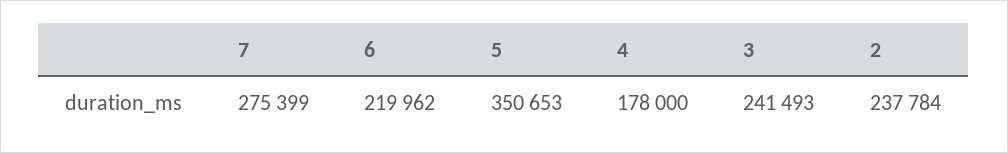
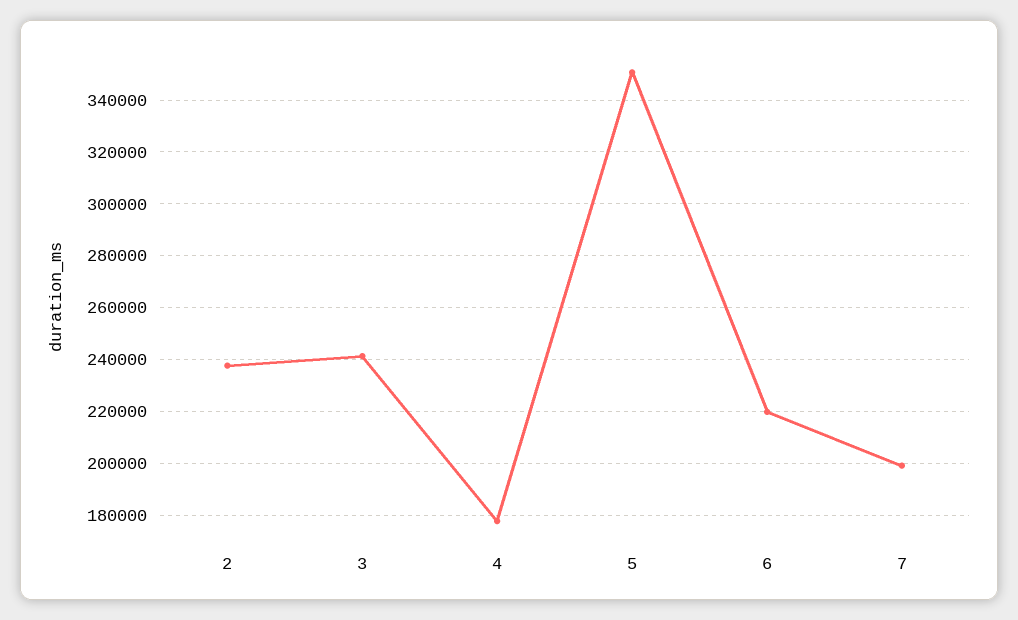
  {
-   "7": 275399,
+   "7": 200000,
    "6": 219962,
    "5": 350653,
    "4": 178000,
    "3": 241493,
    "2": 237784
  }

